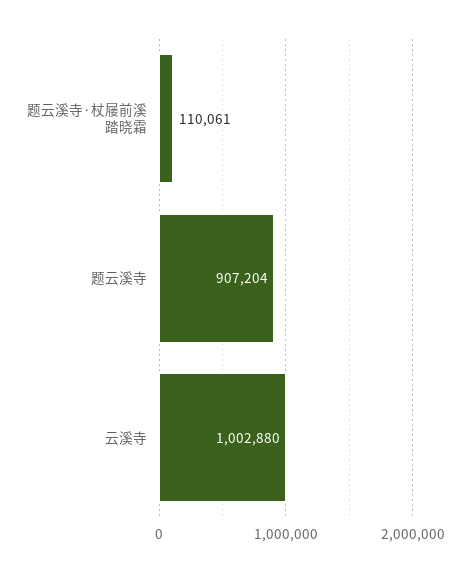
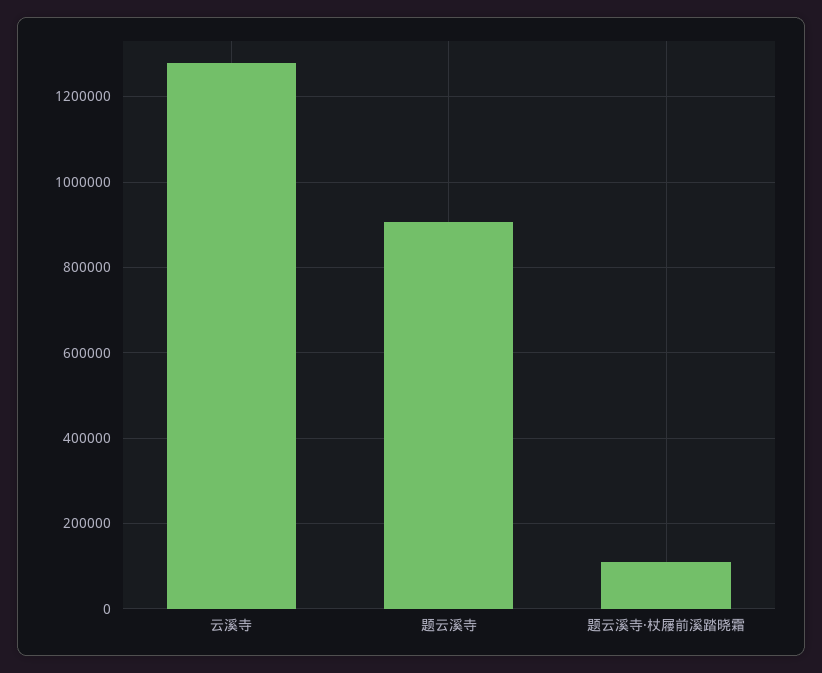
  {
    "题云溪寺·杖屦前溪踏晓霜": 110061,
    "题云溪寺": 907204,
-   "云溪寺": 1002880
+   "云溪寺": 1280000
  }

